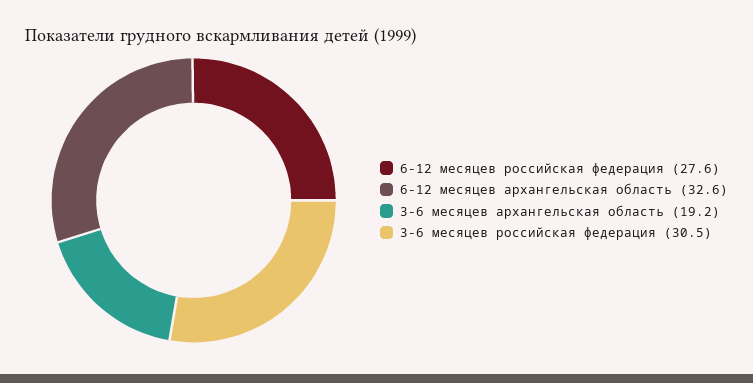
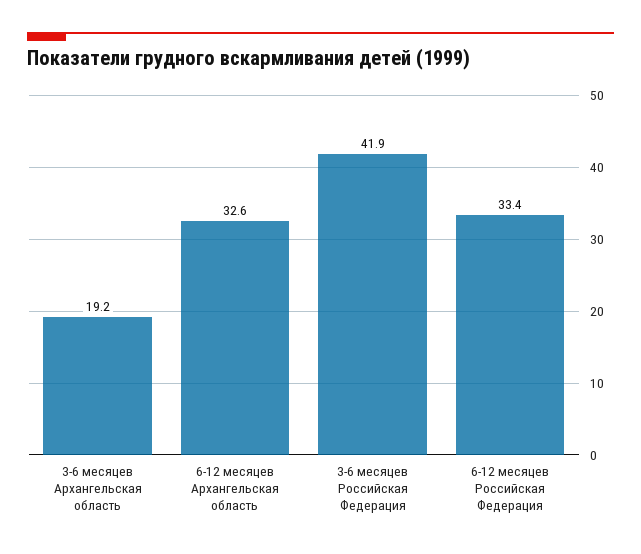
  {
-   "6-12 месяцев российская федерация": 27.6,
+   "6-12 месяцев российская федерация": 33.4,
    "6-12 месяцев архангельская область": 32.6,
    "3-6 месяцев архангельская область": 19.2,
-   "3-6 месяцев российская федерация": 30.5
+   "3-6 месяцев российская федерация": 41.9
  }

